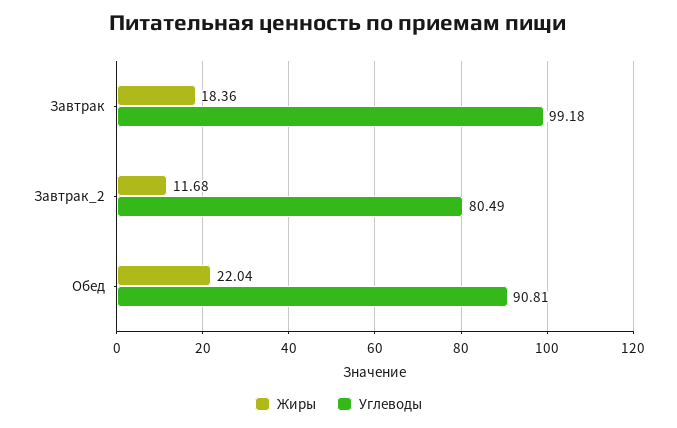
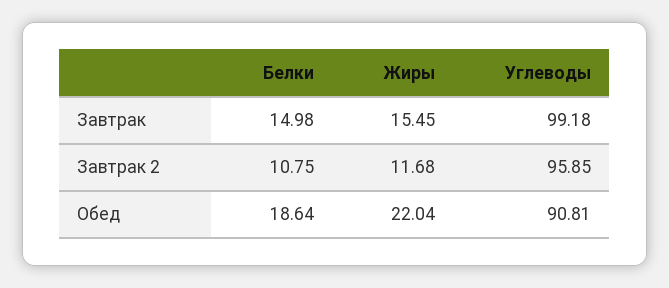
  {
    "Жиры": {
-     "Завтрак": 18.36,
+     "Завтрак": 15.45,
      "Завтрак_2": 11.68,
      "Обед": 22.04
    },
    "Углеводы": {
      "Завтрак": 99.18,
-     "Завтрак_2": 80.49,
+     "Завтрак_2": 95.85,
      "Обед": 90.81
-   }
+   },
+   "Белки": {
+     "Завтрак": 14.98,
+     "Завтрак_2": 10.75,
+     "Обед": 18.64
+   }
  }

